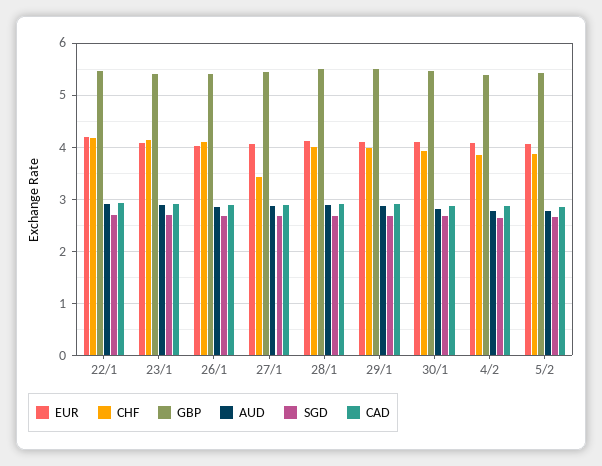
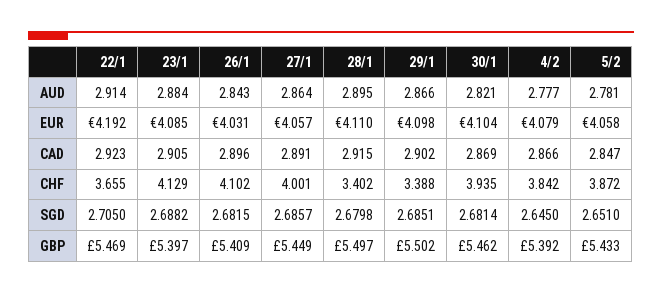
  {
    "EUR": {
      "22/1": 4.192,
      "23/1": 4.085,
      "26/1": 4.031,
      "27/1": 4.057,
      "28/1": 4.11,
      "29/1": 4.098,
      "30/1": 4.104,
      "4/2": 4.079,
      "5/2": 4.058
    },
    "CHF": {
-     "22/1": 4.2,
+     "22/1": 3.655,
      "23/1": 4.129,
      "26/1": 4.102,
-     "27/1": 3.4,
+     "27/1": 4.001,
-     "28/1": 4,
+     "28/1": 3.402,
-     "29/1": 4,
+     "29/1": 3.388,
      "30/1": 3.935,
      "4/2": 3.842,
      "5/2": 3.872
    },
    "GBP": {
      "22/1": 5.469,
      "23/1": 5.397,
      "26/1": 5.409,
      "27/1": 5.449,
      "28/1": 5.497,
      "29/1": 5.502,
      "30/1": 5.462,
      "4/2": 5.392,
      "5/2": 5.433
    },
    "AUD": {
      "22/1": 2.914,
      "23/1": 2.884,
      "26/1": 2.843,
      "27/1": 2.864,
      "28/1": 2.895,
      "29/1": 2.866,
      "30/1": 2.821,
      "4/2": 2.777,
      "5/2": 2.781
    },
    "SGD": {
      "22/1": 2.705,
      "23/1": 2.6882,
      "26/1": 2.6815,
      "27/1": 2.6857,
      "28/1": 2.6798,
      "29/1": 2.6851,
      "30/1": 2.6814,
      "4/2": 2.645,
      "5/2": 2.651
    },
    "CAD": {
      "22/1": 2.923,
      "23/1": 2.905,
      "26/1": 2.896,
      "27/1": 2.891,
      "28/1": 2.915,
      "29/1": 2.902,
      "30/1": 2.869,
      "4/2": 2.866,
      "5/2": 2.847
    }
  }

